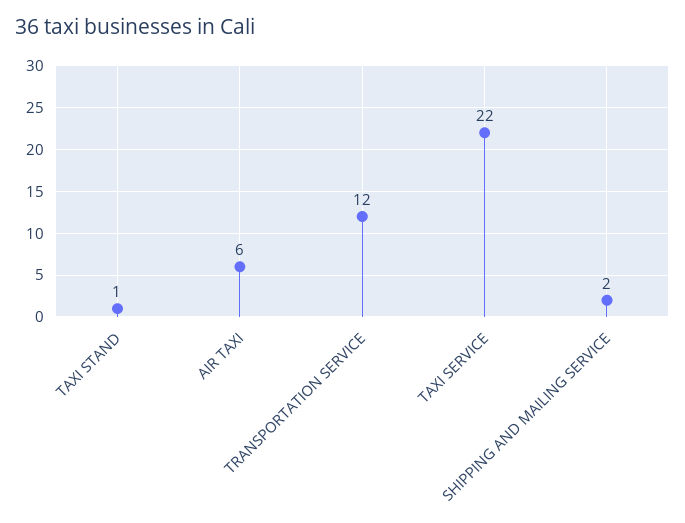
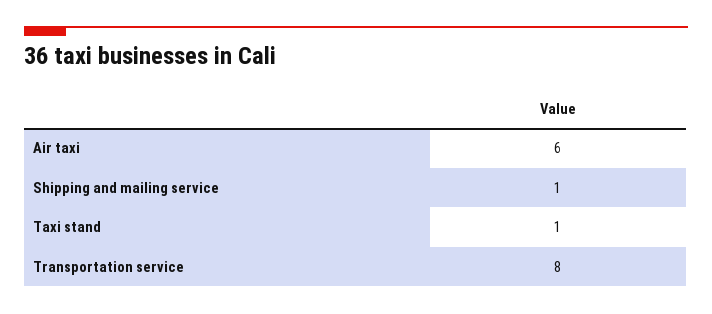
  {
    "TAXI STAND": 1,
    "AIR TAXI": 6,
-   "TRANSPORTATION SERVICE": 12,
+   "TRANSPORTATION SERVICE": 8,
-   "TAXI SERVICE": 22,
-   "SHIPPING AND MAILING SERVICE": 2
+   "SHIPPING AND MAILING SERVICE": 1
  }

